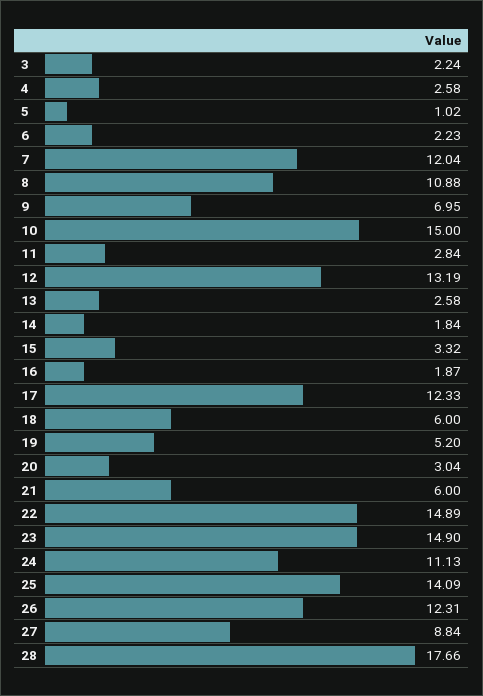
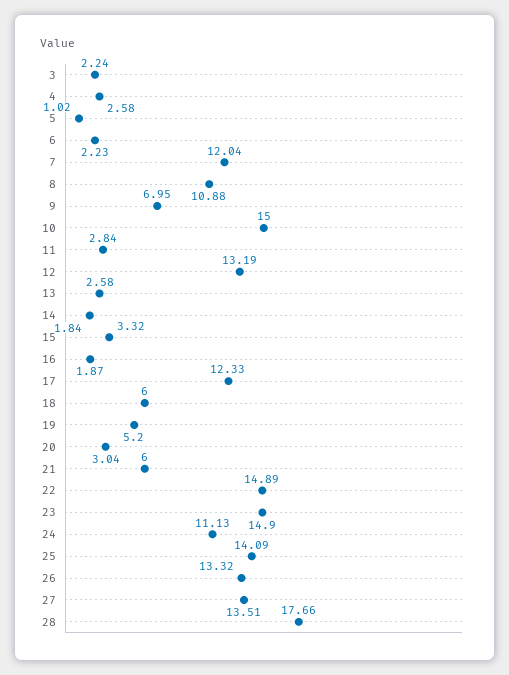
  {
    "3": 2.24,
    "4": 2.58,
    "5": 1.02,
    "6": 2.23,
    "7": 12.04,
    "8": 10.88,
    "9": 6.95,
    "10": 15,
    "11": 2.84,
    "12": 13.19,
    "13": 2.58,
    "14": 1.84,
    "15": 3.32,
    "16": 1.87,
    "17": 12.33,
    "18": 6,
    "19": 5.2,
    "20": 3.04,
    "21": 6,
    "22": 14.89,
    "23": 14.9,
    "24": 11.13,
    "25": 14.09,
-   "26": 12.31,
+   "26": 13.32,
-   "27": 8.84,
+   "27": 13.51,
    "28": 17.66
  }

